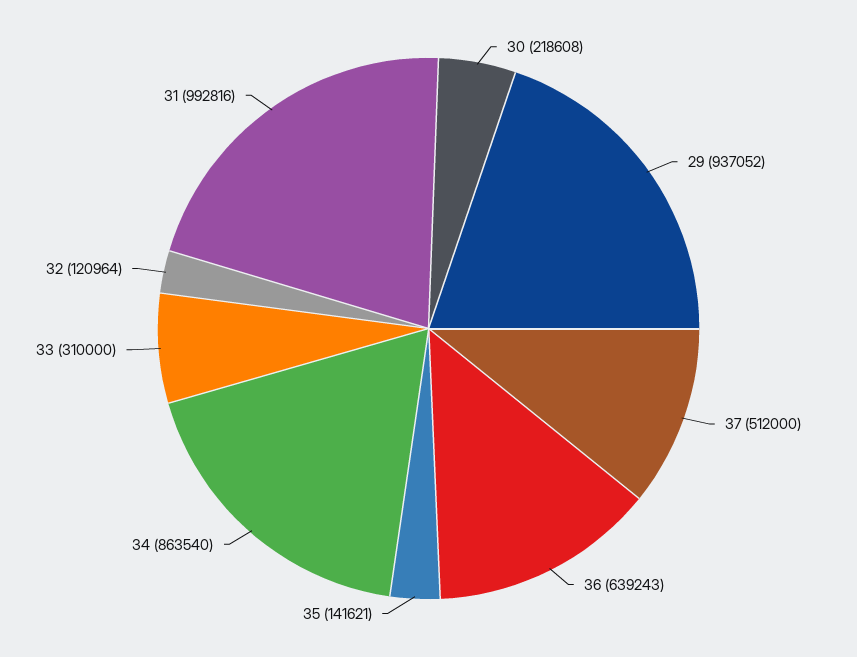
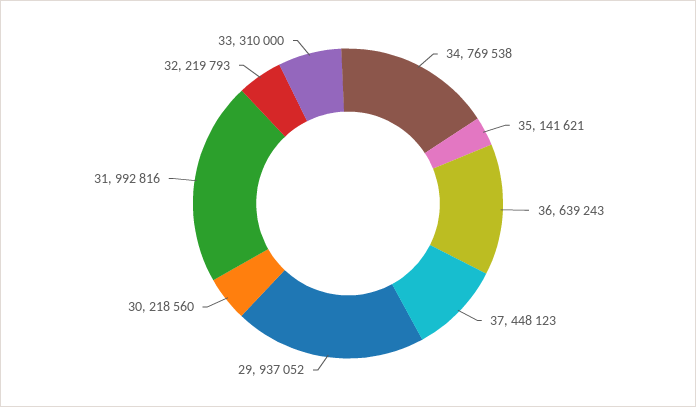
  {
-   "30": 218608,
+   "30": 218560,
    "29": 937052,
-   "37": 512000,
+   "37": 448123,
    "36": 639243,
    "35": 141621,
-   "34": 863540,
+   "34": 769538,
    "33": 310000,
-   "32": 120964,
+   "32": 219793,
    "31": 992816
  }

